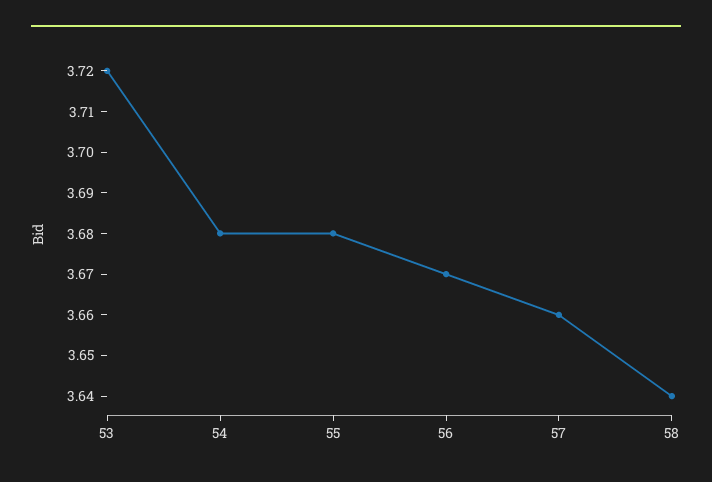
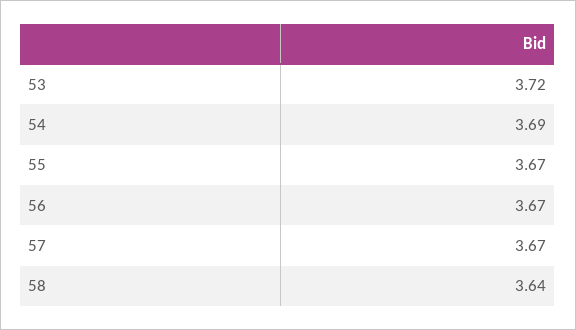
  {
    "53": 3.72,
-   "54": 3.68,
+   "54": 3.69,
-   "55": 3.68,
+   "55": 3.67,
    "56": 3.67,
-   "57": 3.66,
+   "57": 3.67,
    "58": 3.64
  }

